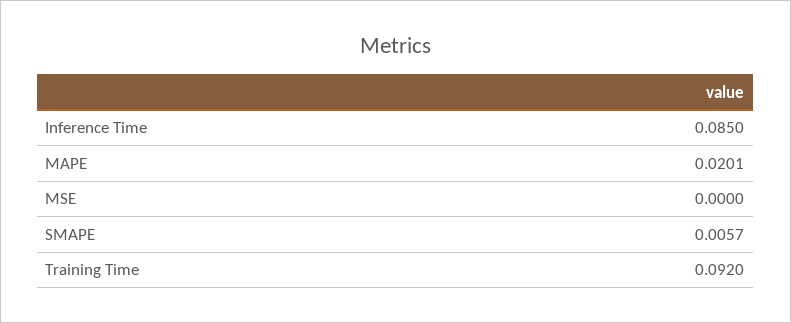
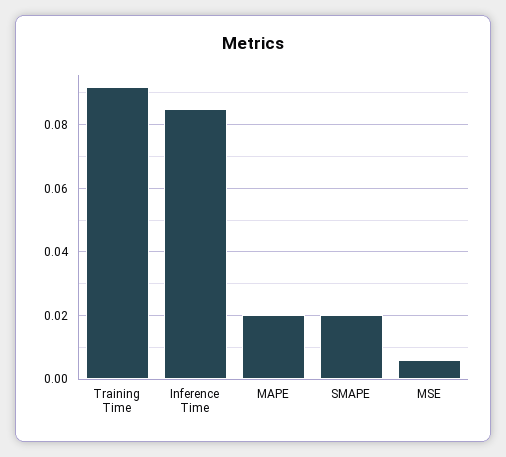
  {
    "Inference Time": 0.085,
    "MAPE": 0.0201,
-   "MSE": 0,
+   "MSE": 0.006,
-   "SMAPE": 0.0057,
+   "SMAPE": 0.02,
    "Training Time": 0.092
  }

